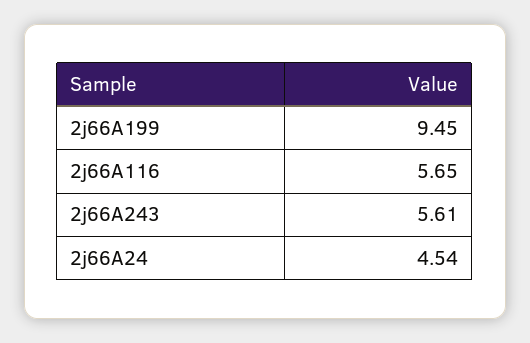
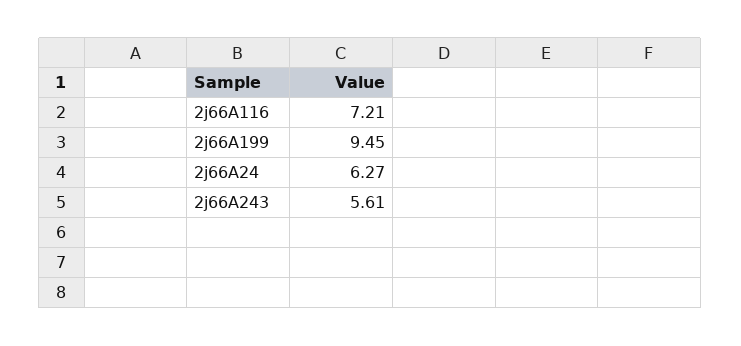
  {
    "2j66A199": 9.45,
-   "2j66A116": 5.65,
+   "2j66A116": 7.21,
    "2j66A243": 5.61,
-   "2j66A24": 4.54
+   "2j66A24": 6.27
  }

